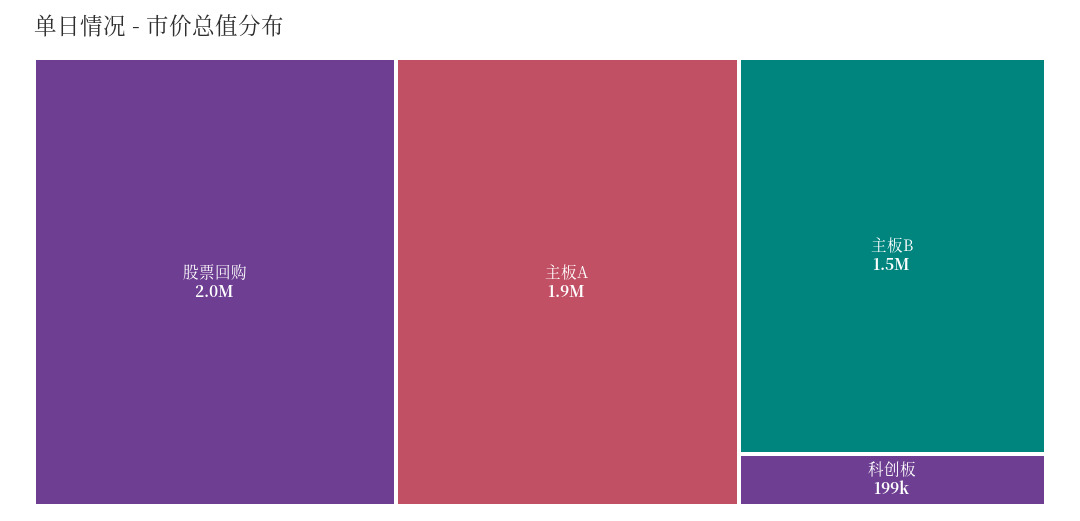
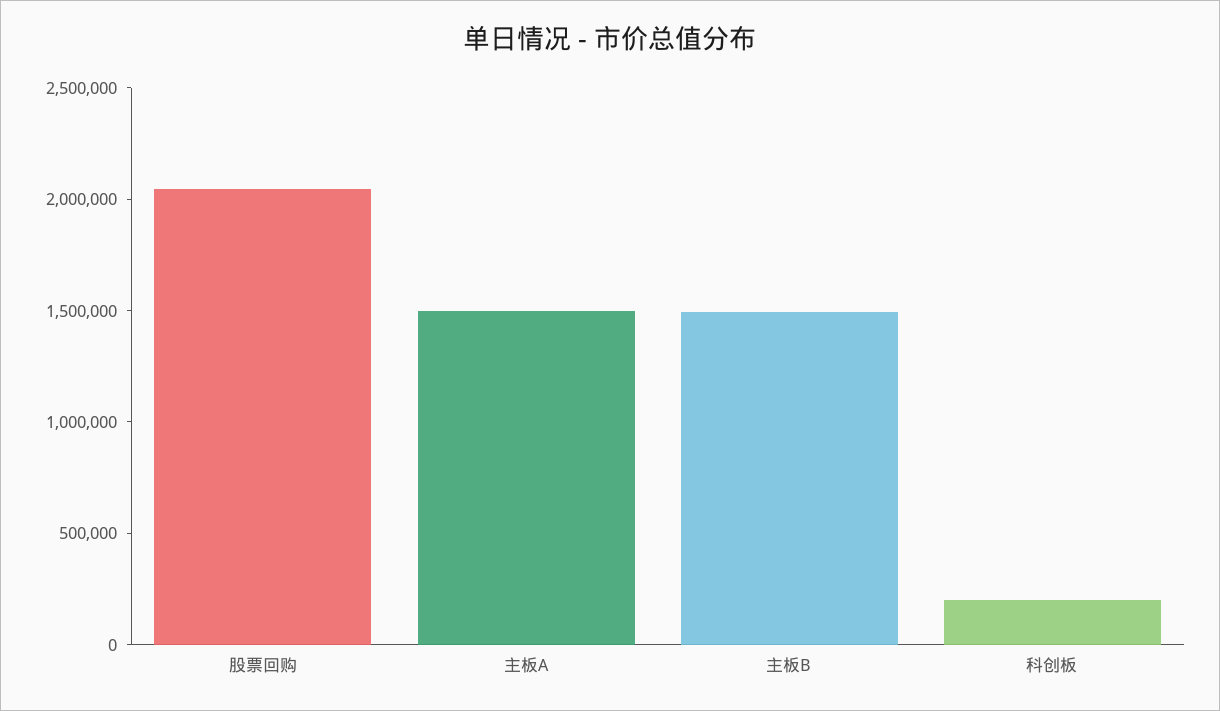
  {
    "股票回购": 2000000,
-   "主板A": 1900000,
+   "主板A": 1500000,
    "主板B": 1500000,
    "科创板": 199000
  }

